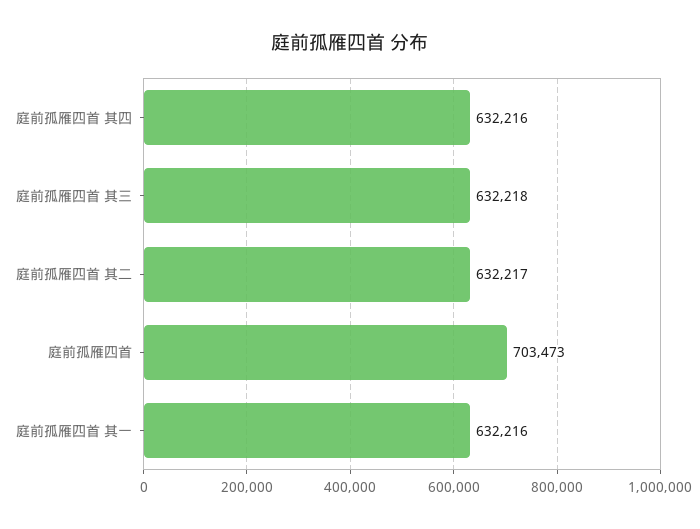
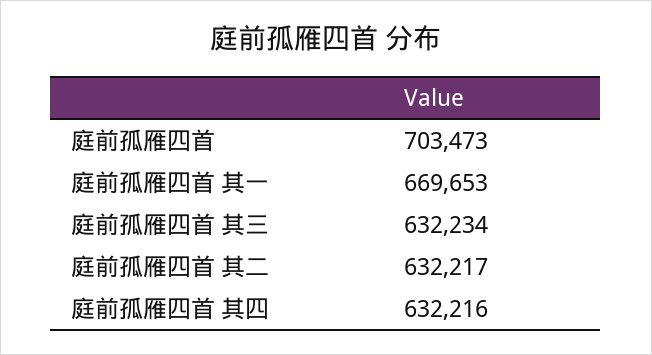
  {
    "庭前孤雁四首 其四": 632216,
-   "庭前孤雁四首 其三": 632218,
+   "庭前孤雁四首 其三": 632234,
    "庭前孤雁四首 其二": 632217,
    "庭前孤雁四首": 703473,
-   "庭前孤雁四首 其一": 632216
+   "庭前孤雁四首 其一": 669653
  }

